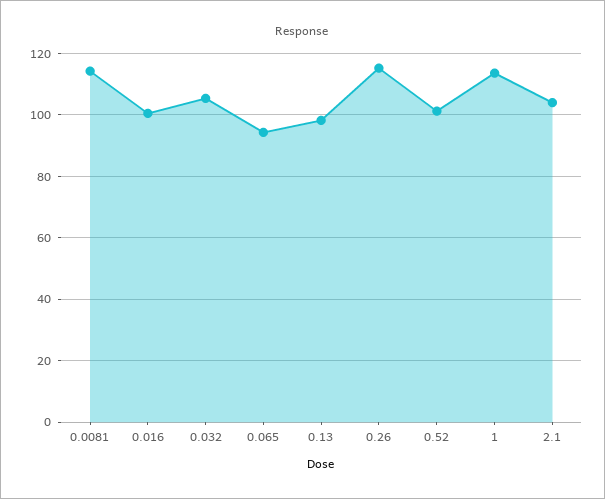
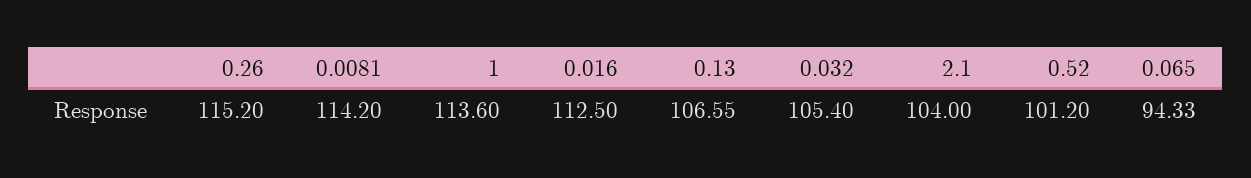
  {
    "0.0081": 114.2,
-   "0.016": 100,
+   "0.016": 112.5,
    "0.032": 105.4,
    "0.065": 94.33,
-   "0.13": 98,
+   "0.13": 106.55,
    "0.26": 115.2,
    "0.52": 101.2,
    "1": 113.6,
    "2.1": 104
  }

